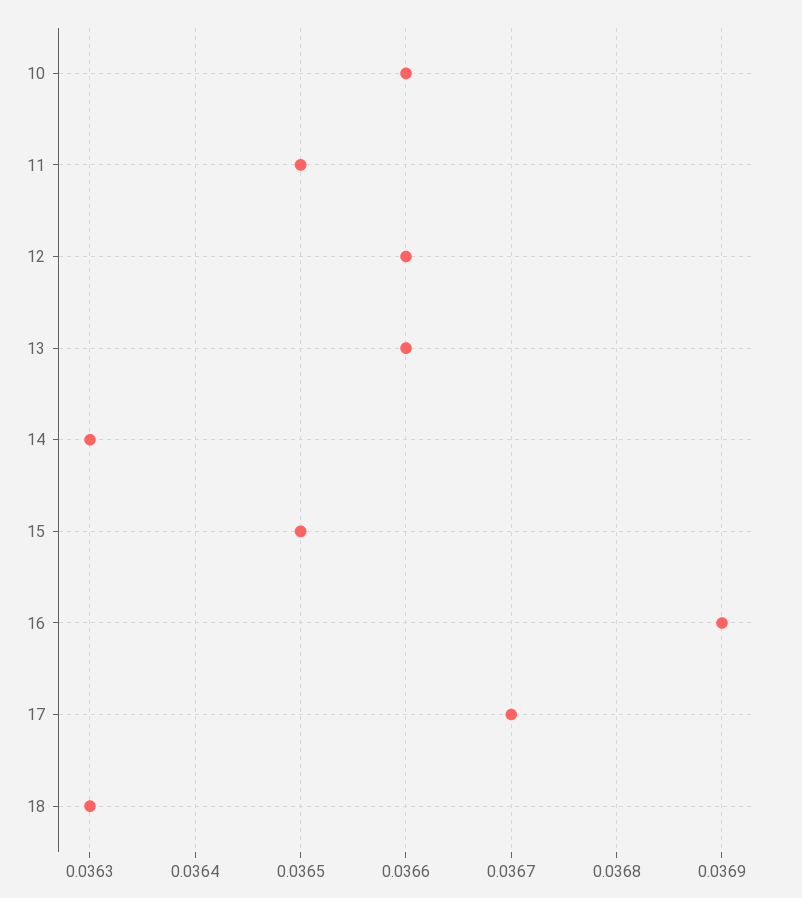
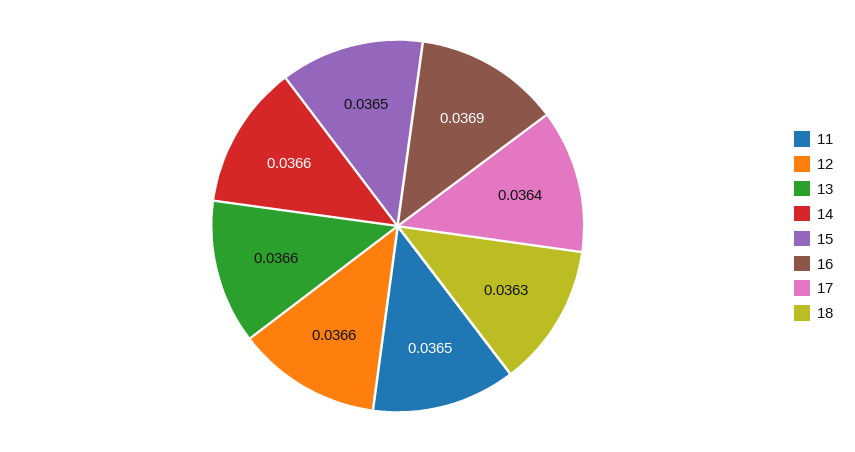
  {
-   "10": 0.0366,
    "11": 0.0365,
    "12": 0.0366,
    "13": 0.0366,
-   "14": 0.0363,
+   "14": 0.0366,
    "15": 0.0365,
    "16": 0.0369,
-   "17": 0.0367,
+   "17": 0.0364,
    "18": 0.0363
  }

